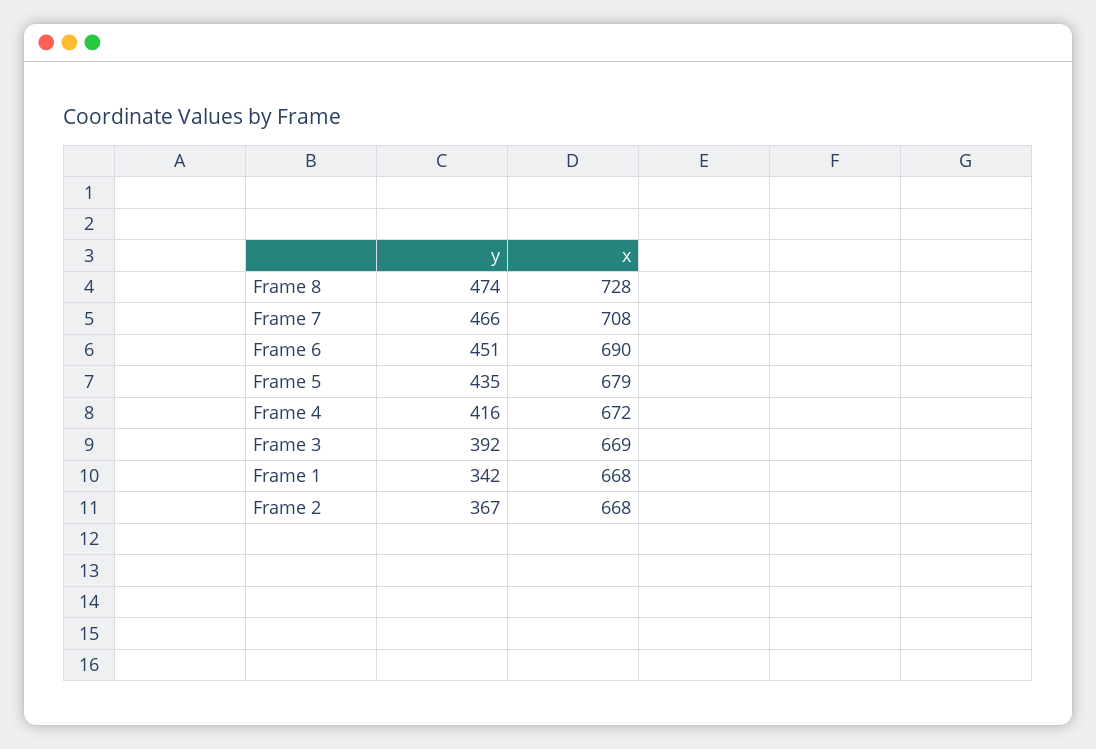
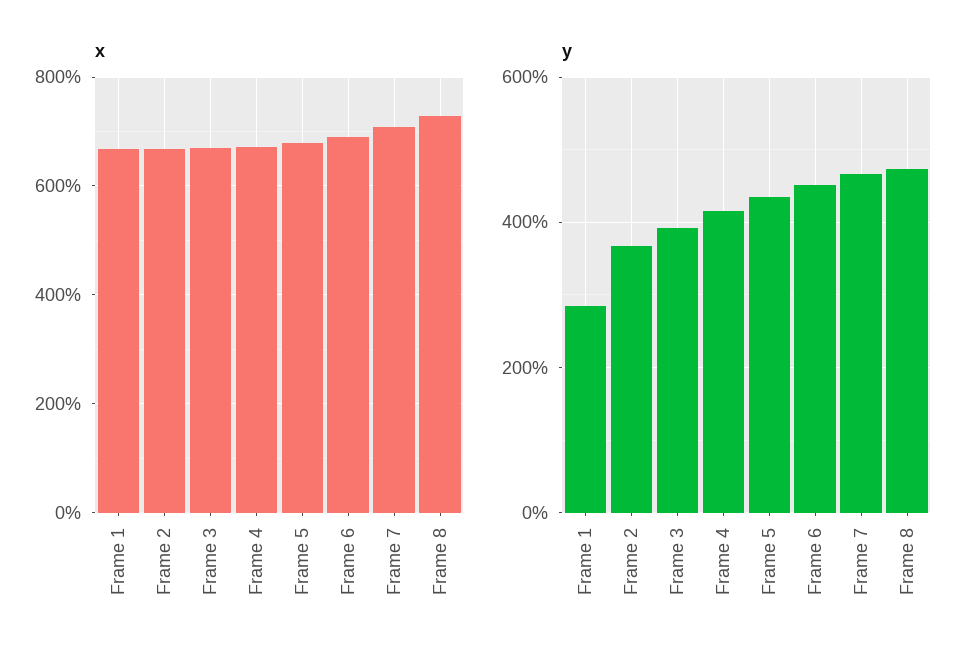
  {
    "y": {
      "Frame 8": 474,
      "Frame 7": 466,
      "Frame 6": 451,
      "Frame 5": 435,
      "Frame 4": 416,
      "Frame 3": 392,
-     "Frame 1": 342,
+     "Frame 1": 280,
      "Frame 2": 367
    },
    "x": {
      "Frame 8": 728,
      "Frame 7": 708,
      "Frame 6": 690,
      "Frame 5": 679,
      "Frame 4": 672,
      "Frame 3": 669,
      "Frame 1": 668,
      "Frame 2": 668
    }
  }

